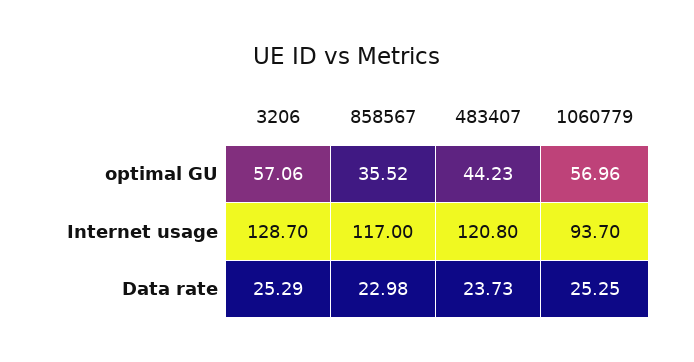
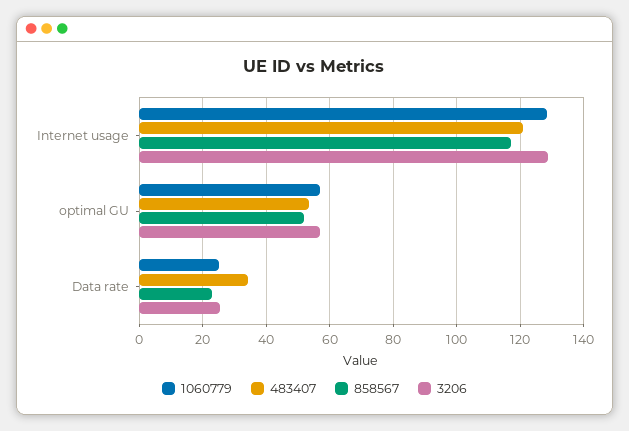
  {
    "3206": {
      "optimal GU": 57.06,
      "Internet usage": 128.7,
      "Data rate": 25.29
    },
    "858567": {
-     "optimal GU": 35.52,
+     "optimal GU": 52,
      "Internet usage": 117,
      "Data rate": 22.98
    },
    "483407": {
-     "optimal GU": 44.23,
+     "optimal GU": 54,
      "Internet usage": 120.8,
-     "Data rate": 23.73
+     "Data rate": 34
    },
    "1060779": {
      "optimal GU": 56.96,
-     "Internet usage": 93.7,
+     "Internet usage": 128,
      "Data rate": 25.25
    }
  }

